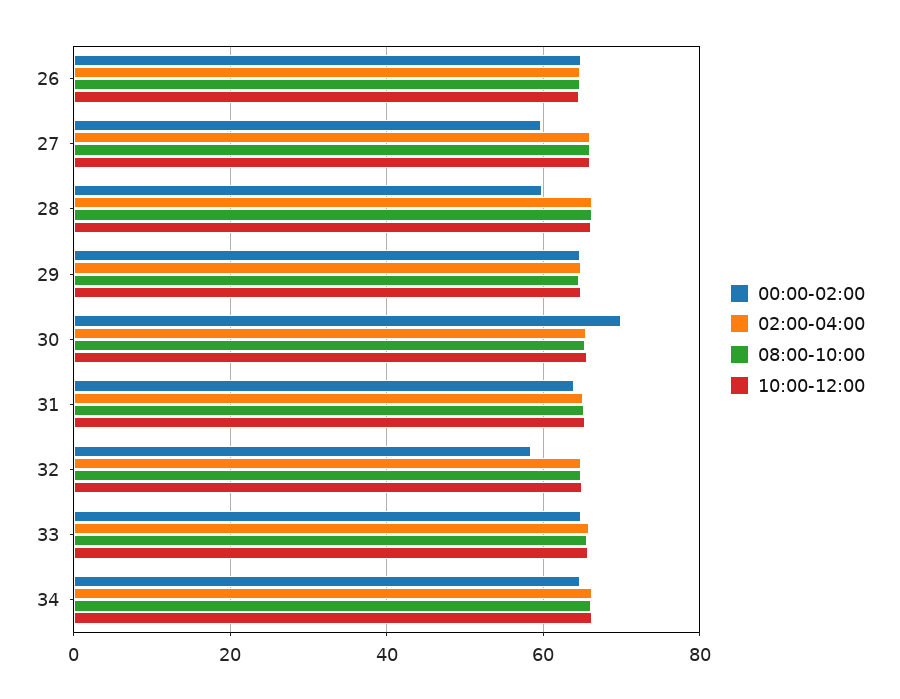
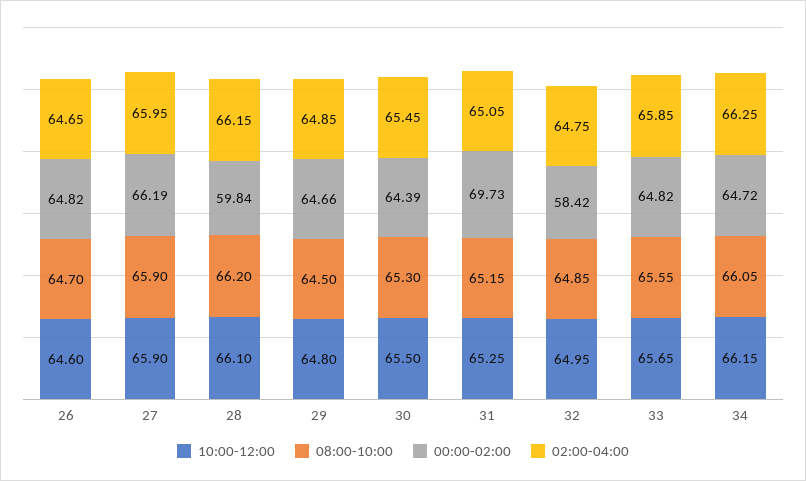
  {
    "00:00-02:00": {
      "26": 64.82,
-     "27": 60,
+     "27": 66.19,
      "28": 59.84,
      "29": 64.66,
-     "30": 70,
+     "30": 64.39,
-     "31": 64,
+     "31": 69.73,
      "32": 58.42,
      "33": 64.82,
      "34": 64.72
    },
    "02:00-04:00": {
      "26": 64.65,
      "27": 65.95,
      "28": 66.15,
      "29": 64.85,
      "30": 65.45,
      "31": 65.05,
      "32": 64.75,
      "33": 65.85,
      "34": 66.25
    },
    "08:00-10:00": {
      "26": 64.7,
      "27": 65.9,
      "28": 66.2,
      "29": 64.5,
      "30": 65.3,
      "31": 65.15,
      "32": 64.85,
      "33": 65.55,
      "34": 66.05
    },
    "10:00-12:00": {
      "26": 64.6,
      "27": 65.9,
      "28": 66.1,
      "29": 64.8,
      "30": 65.5,
      "31": 65.25,
      "32": 64.95,
      "33": 65.65,
      "34": 66.15
    }
  }

